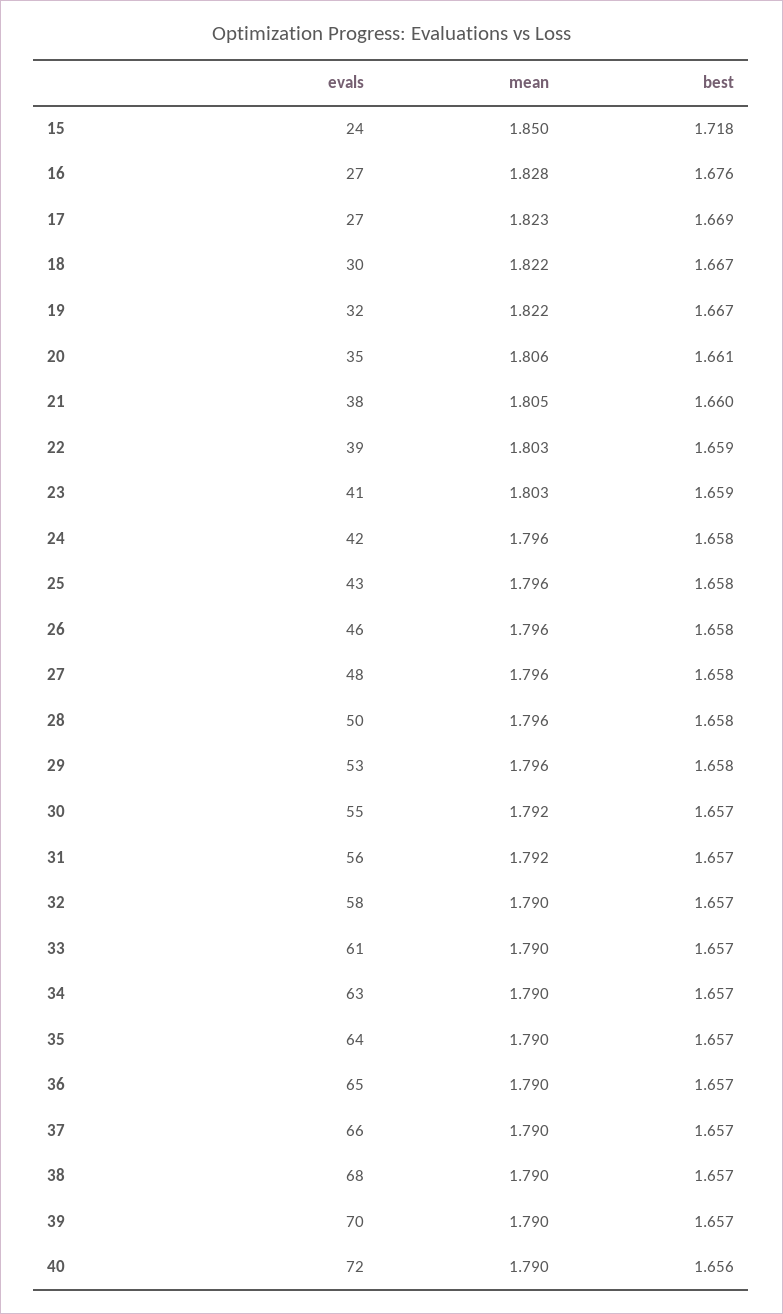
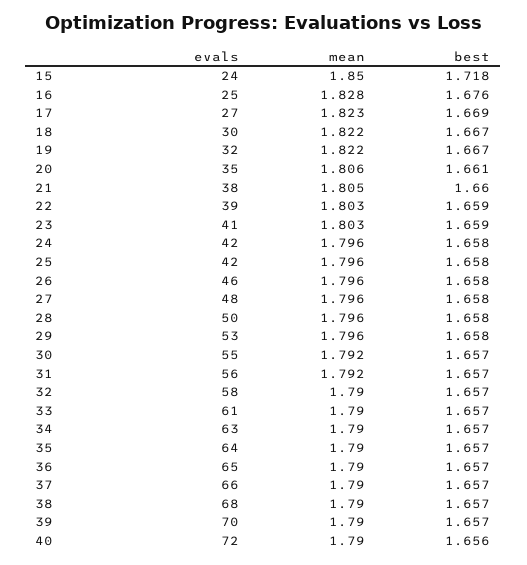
  {
    "evals": {
      "15": 24,
-     "16": 27,
+     "16": 25,
      "17": 27,
      "18": 30,
      "19": 32,
      "20": 35,
      "21": 38,
      "22": 39,
      "23": 41,
      "24": 42,
-     "25": 43,
+     "25": 42,
      "26": 46,
      "27": 48,
      "28": 50,
      "29": 53,
      "30": 55,
      "31": 56,
      "32": 58,
      "33": 61,
      "34": 63,
      "35": 64,
      "36": 65,
      "37": 66,
      "38": 68,
      "39": 70,
      "40": 72
    },
    "mean": {
      "15": 1.85,
      "16": 1.828,
      "17": 1.823,
      "18": 1.822,
      "19": 1.822,
      "20": 1.806,
      "21": 1.805,
      "22": 1.803,
      "23": 1.803,
      "24": 1.796,
      "25": 1.796,
      "26": 1.796,
      "27": 1.796,
      "28": 1.796,
      "29": 1.796,
      "30": 1.792,
      "31": 1.792,
      "32": 1.79,
      "33": 1.79,
      "34": 1.79,
      "35": 1.79,
      "36": 1.79,
      "37": 1.79,
      "38": 1.79,
      "39": 1.79,
      "40": 1.79
    },
    "best": {
      "15": 1.718,
      "16": 1.676,
      "17": 1.669,
      "18": 1.667,
      "19": 1.667,
      "20": 1.661,
      "21": 1.66,
      "22": 1.659,
      "23": 1.659,
      "24": 1.658,
      "25": 1.658,
      "26": 1.658,
      "27": 1.658,
      "28": 1.658,
      "29": 1.658,
      "30": 1.657,
      "31": 1.657,
      "32": 1.657,
      "33": 1.657,
      "34": 1.657,
      "35": 1.657,
      "36": 1.657,
      "37": 1.657,
      "38": 1.657,
      "39": 1.657,
      "40": 1.656
    }
  }

